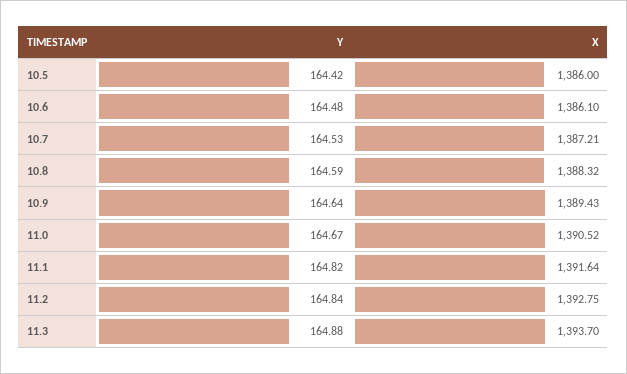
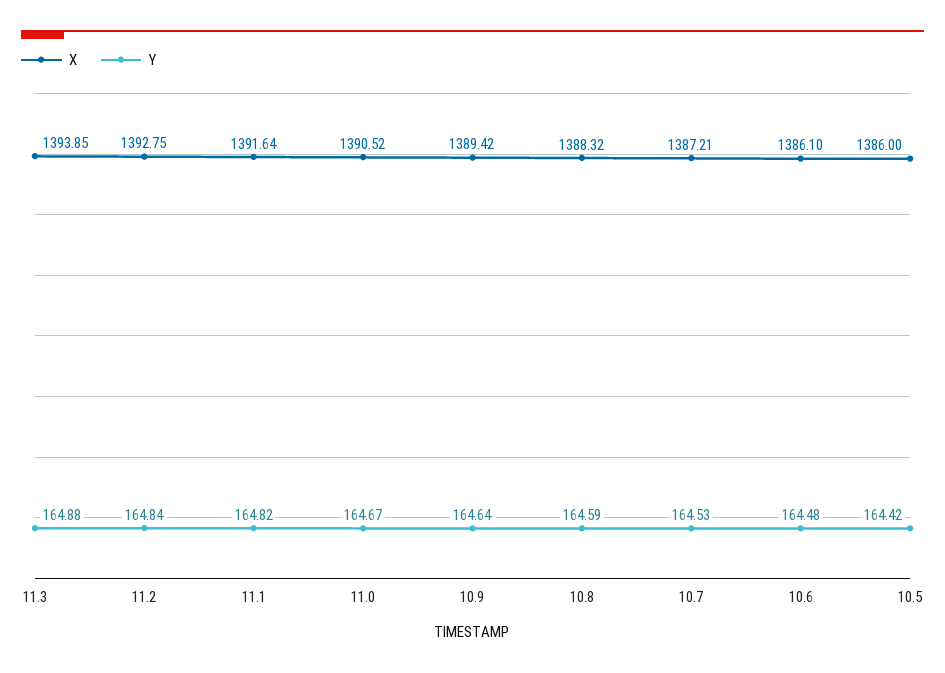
  {
    "Y": {
      "10.5": 164.42,
      "10.6": 164.48,
      "10.7": 164.53,
      "10.8": 164.59,
      "10.9": 164.64,
      "11.0": 164.67,
      "11.1": 164.82,
      "11.2": 164.84,
      "11.3": 164.88
    },
    "X": {
      "10.5": 1386,
      "10.6": 1386.1,
      "10.7": 1387.21,
      "10.8": 1388.32,
-     "10.9": 1389.43,
+     "10.9": 1389.42,
      "11.0": 1390.52,
      "11.1": 1391.64,
      "11.2": 1392.75,
-     "11.3": 1393.7
+     "11.3": 1393.85
    }
  }

